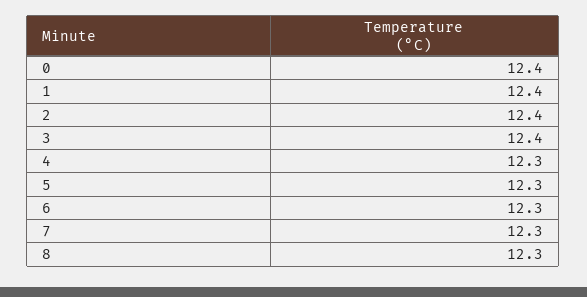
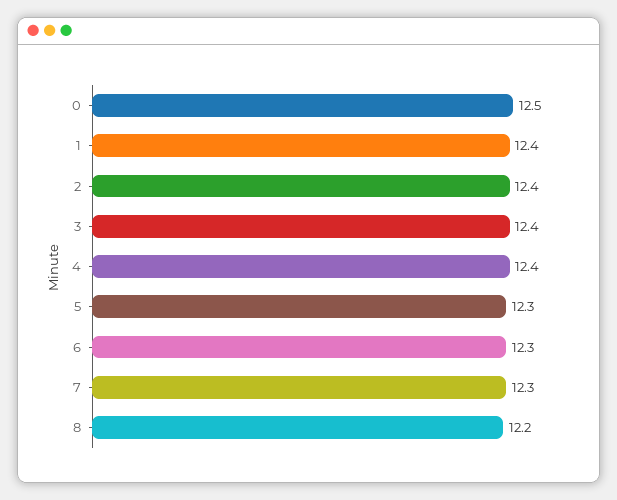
  {
-   "0": 12.4,
+   "0": 12.5,
    "1": 12.4,
    "2": 12.4,
    "3": 12.4,
-   "4": 12.3,
+   "4": 12.4,
    "5": 12.3,
    "6": 12.3,
    "7": 12.3,
-   "8": 12.3
+   "8": 12.2
  }

